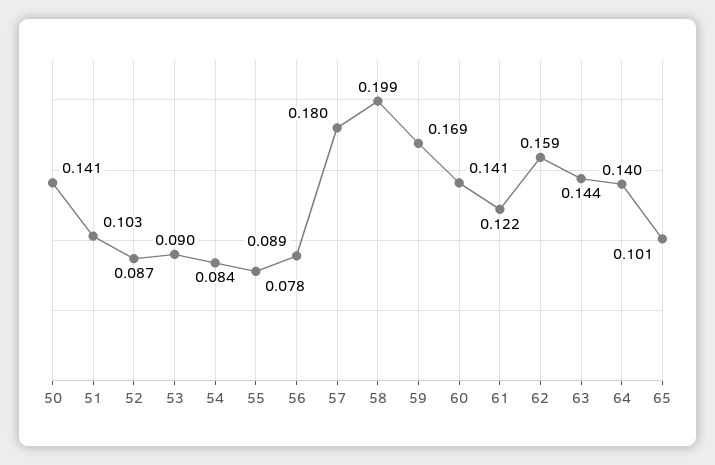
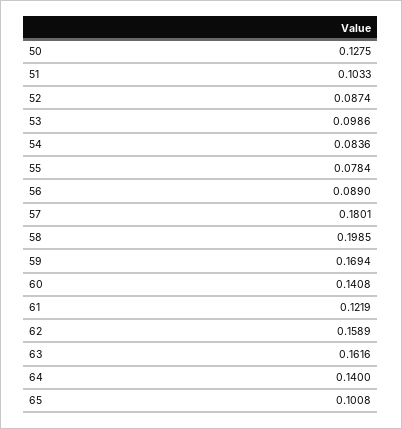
  {
-   "50": 0.141,
+   "50": 0.1275,
    "51": 0.1033,
    "52": 0.0874,
-   "53": 0.09,
+   "53": 0.0986,
    "54": 0.0836,
    "55": 0.0784,
    "56": 0.089,
    "57": 0.1801,
    "58": 0.1985,
    "59": 0.1694,
    "60": 0.1408,
    "61": 0.1219,
    "62": 0.1589,
-   "63": 0.144,
+   "63": 0.1616,
    "64": 0.14,
    "65": 0.1008
  }

